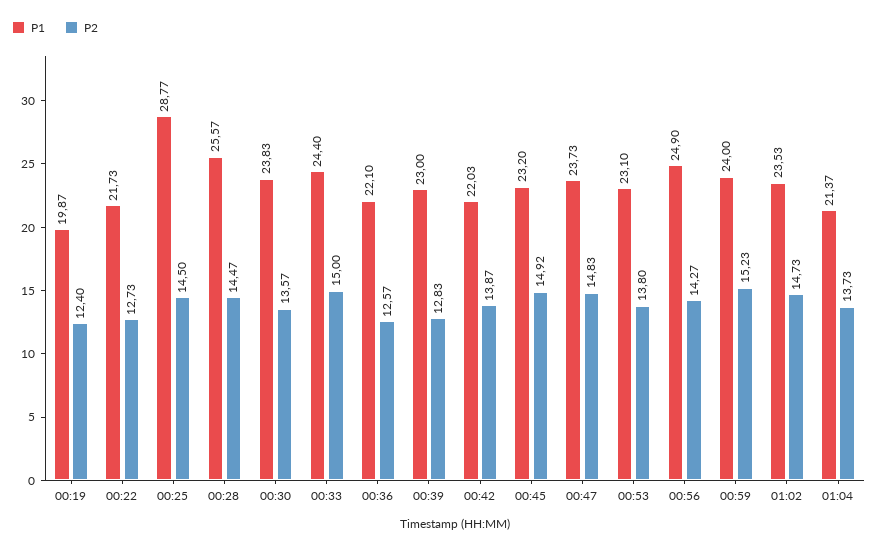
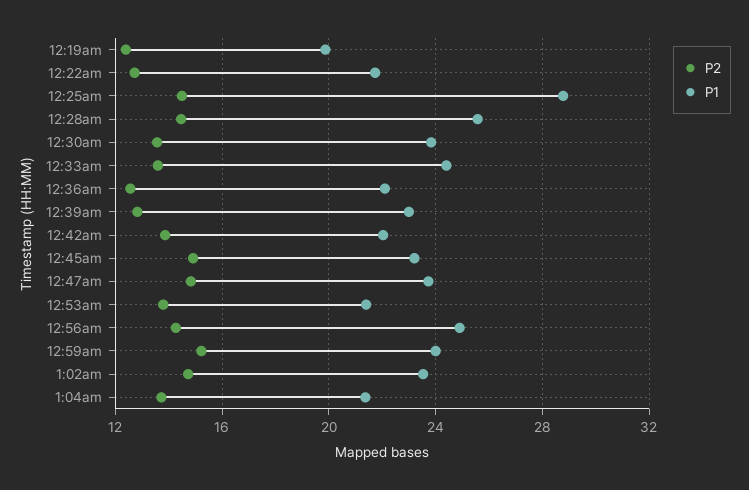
  {
    "P1": {
      "00:19": 19.87,
      "00:22": 21.73,
      "00:25": 28.77,
      "00:28": 25.57,
      "00:30": 23.83,
      "00:33": 24.4,
      "00:36": 22.1,
      "00:39": 23,
      "00:42": 22.03,
      "00:45": 23.2,
      "00:47": 23.73,
-     "00:53": 23.1,
+     "00:53": 21.5,
      "00:56": 24.9,
      "00:59": 24,
      "01:02": 23.53,
      "01:04": 21.37
    },
    "P2": {
      "00:19": 12.4,
      "00:22": 12.73,
      "00:25": 14.5,
      "00:28": 14.47,
      "00:30": 13.57,
-     "00:33": 15,
+     "00:33": 13.5,
      "00:36": 12.57,
      "00:39": 12.83,
      "00:42": 13.87,
      "00:45": 14.92,
      "00:47": 14.83,
      "00:53": 13.8,
      "00:56": 14.27,
      "00:59": 15.23,
      "01:02": 14.73,
      "01:04": 13.73
    }
  }

